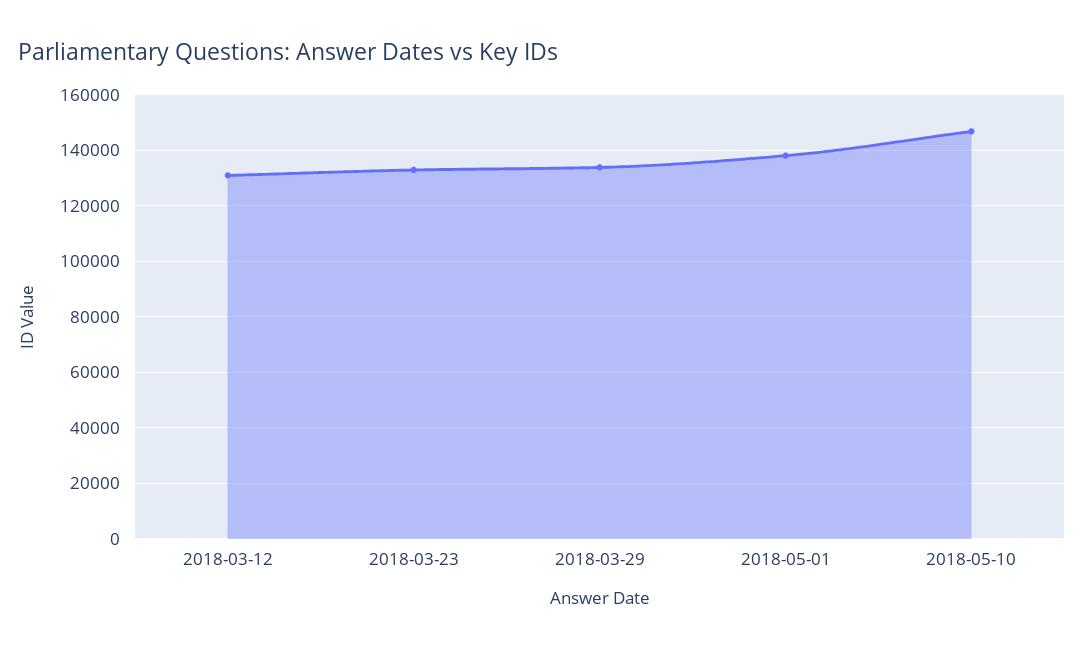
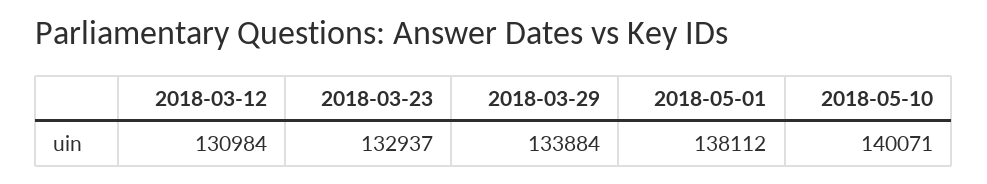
  {
    "2018-03-12": 130984,
    "2018-03-23": 132937,
    "2018-03-29": 133884,
    "2018-05-01": 138112,
-   "2018-05-10": 147500
+   "2018-05-10": 140071
  }

